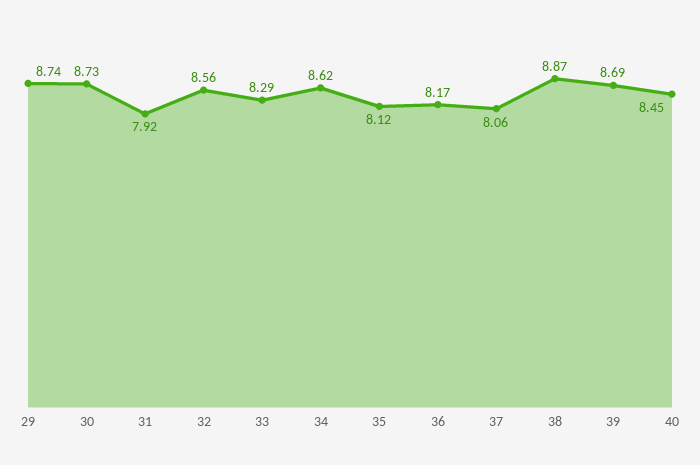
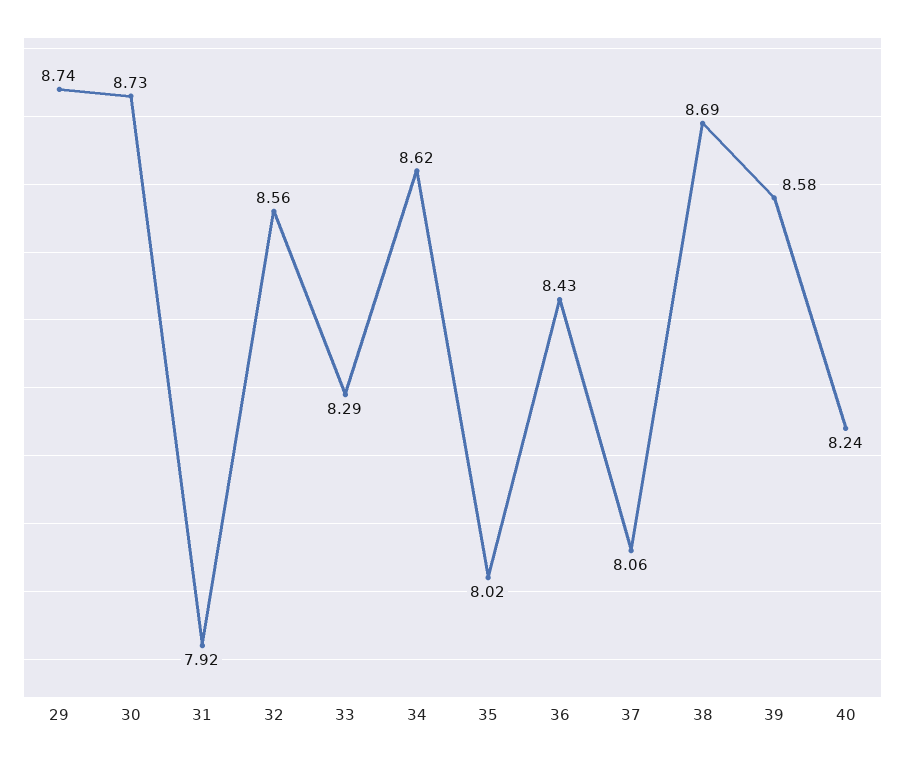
  {
    "29": 8.74,
    "30": 8.73,
    "31": 7.92,
    "32": 8.56,
    "33": 8.29,
    "34": 8.62,
-   "35": 8.12,
+   "35": 8.02,
-   "36": 8.17,
+   "36": 8.43,
    "37": 8.06,
-   "38": 8.87,
+   "38": 8.69,
-   "39": 8.69,
+   "39": 8.58,
-   "40": 8.45
+   "40": 8.24
  }

